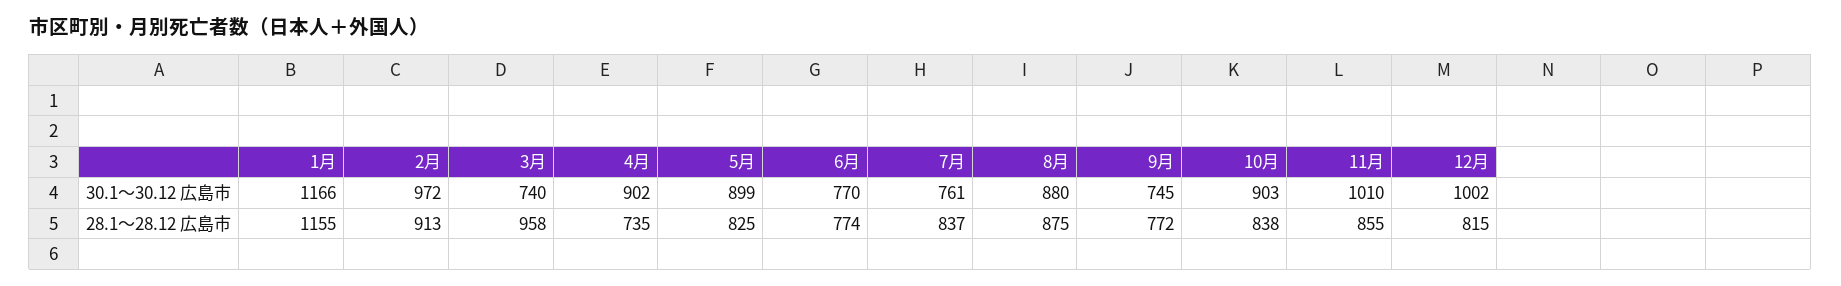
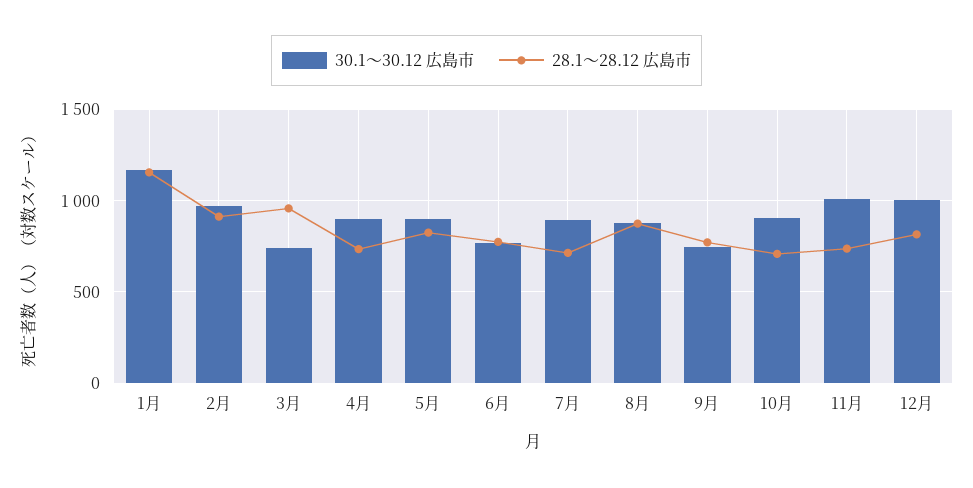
  {
    "30.1～30.12 広島市": {
      "1月": 1166,
      "2月": 972,
      "3月": 740,
      "4月": 902,
      "5月": 899,
      "6月": 770,
-     "7月": 761,
+     "7月": 900,
      "8月": 880,
      "9月": 745,
      "10月": 903,
      "11月": 1010,
      "12月": 1002
    },
    "28.1～28.12 広島市": {
      "1月": 1155,
      "2月": 913,
      "3月": 958,
      "4月": 735,
      "5月": 825,
      "6月": 774,
-     "7月": 837,
+     "7月": 700,
      "8月": 875,
      "9月": 772,
-     "10月": 838,
+     "10月": 700,
-     "11月": 855,
+     "11月": 750,
      "12月": 815
    }
  }

